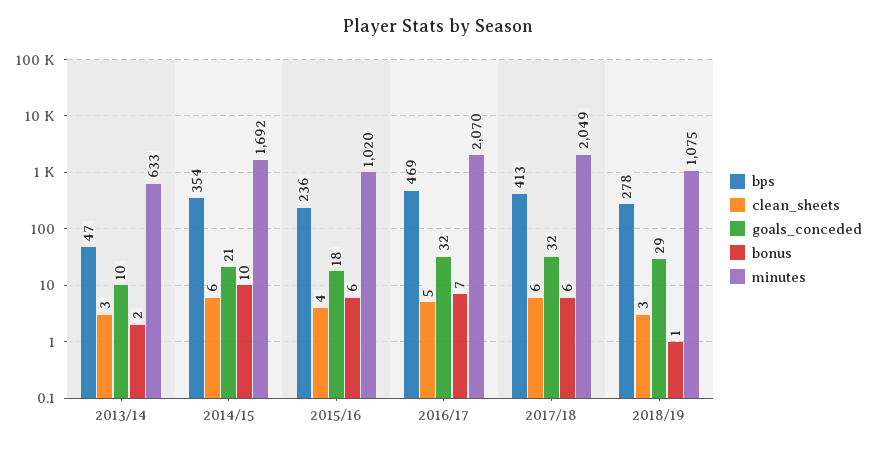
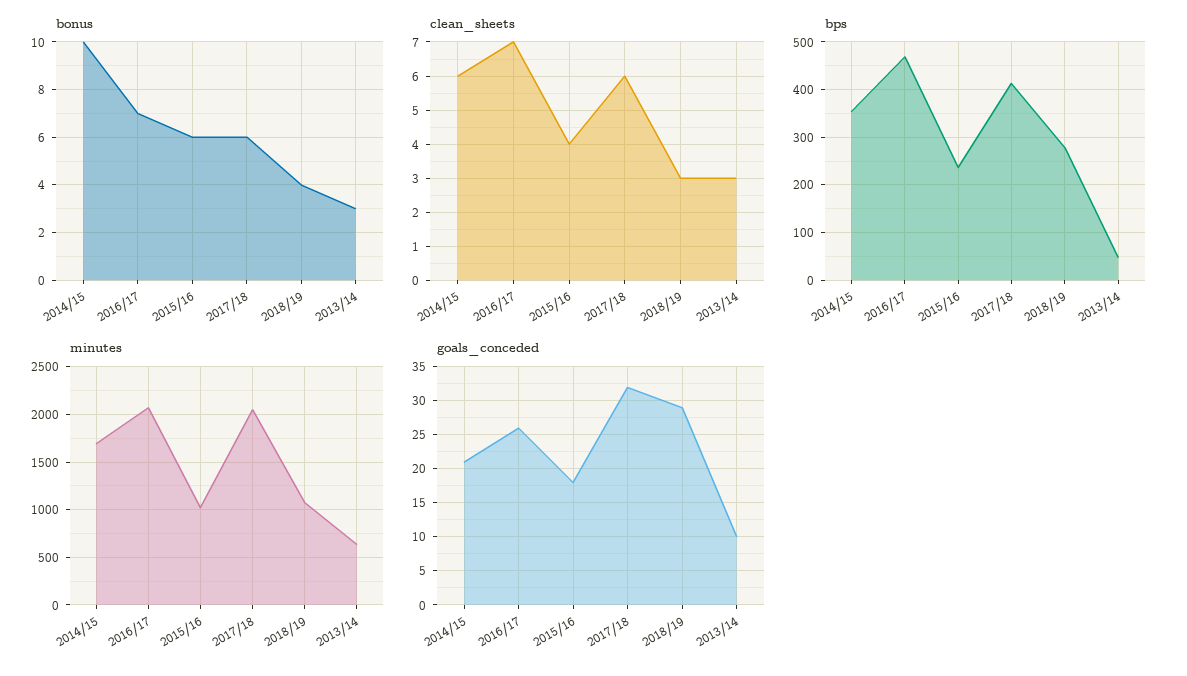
  {
    "bps": {
      "2013/14": 47,
      "2014/15": 354,
      "2015/16": 236,
      "2016/17": 469,
      "2017/18": 413,
      "2018/19": 278
    },
    "clean_sheets": {
      "2013/14": 3,
      "2014/15": 6,
      "2015/16": 4,
-     "2016/17": 5,
+     "2016/17": 7,
      "2017/18": 6,
      "2018/19": 3
    },
    "goals_conceded": {
      "2013/14": 10,
      "2014/15": 21,
      "2015/16": 18,
-     "2016/17": 32,
+     "2016/17": 26,
      "2017/18": 32,
      "2018/19": 29
    },
    "bonus": {
-     "2013/14": 2,
+     "2013/14": 3,
      "2014/15": 10,
      "2015/16": 6,
      "2016/17": 7,
      "2017/18": 6,
-     "2018/19": 1
+     "2018/19": 4
    },
    "minutes": {
      "2013/14": 633,
      "2014/15": 1692,
      "2015/16": 1020,
      "2016/17": 2070,
      "2017/18": 2049,
      "2018/19": 1075
    }
  }

